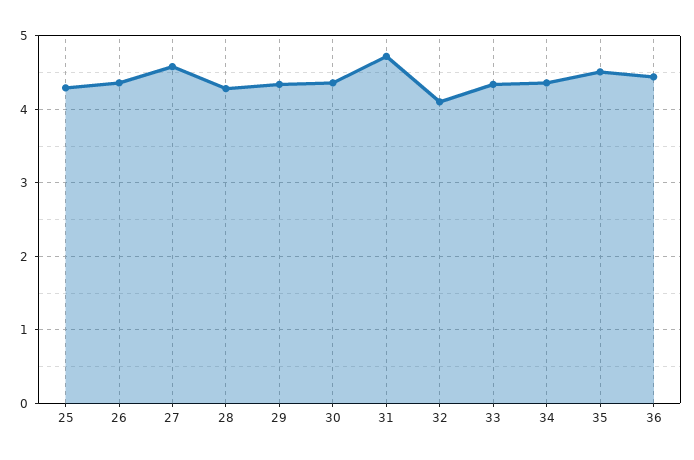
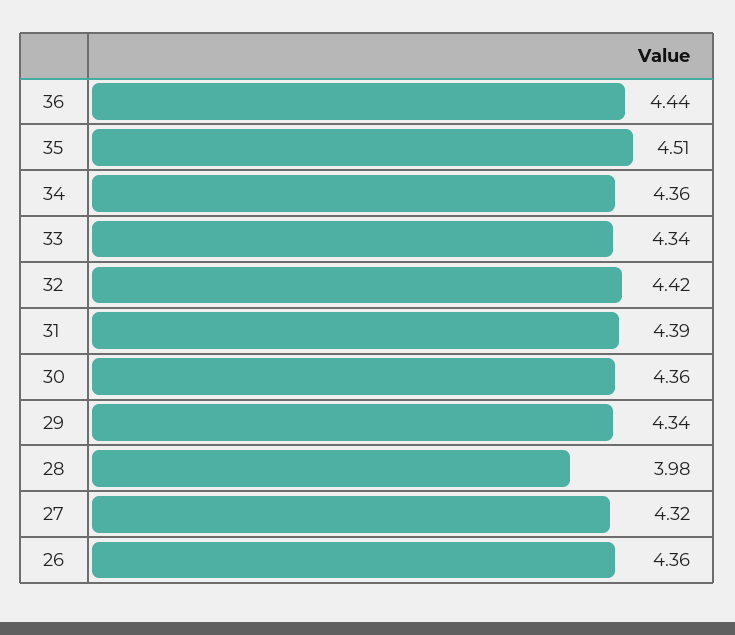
  {
-   "25": 4.3,
    "26": 4.36,
-   "27": 4.6,
+   "27": 4.32,
-   "28": 4.3,
+   "28": 3.98,
    "29": 4.34,
    "30": 4.36,
-   "31": 4.7,
+   "31": 4.39,
-   "32": 4.1,
+   "32": 4.42,
    "33": 4.34,
    "34": 4.36,
    "35": 4.51,
    "36": 4.44
  }

